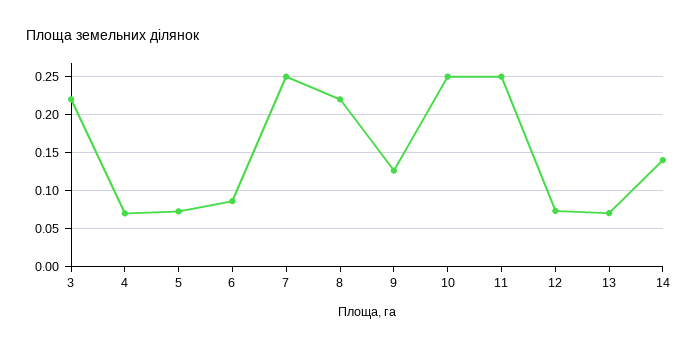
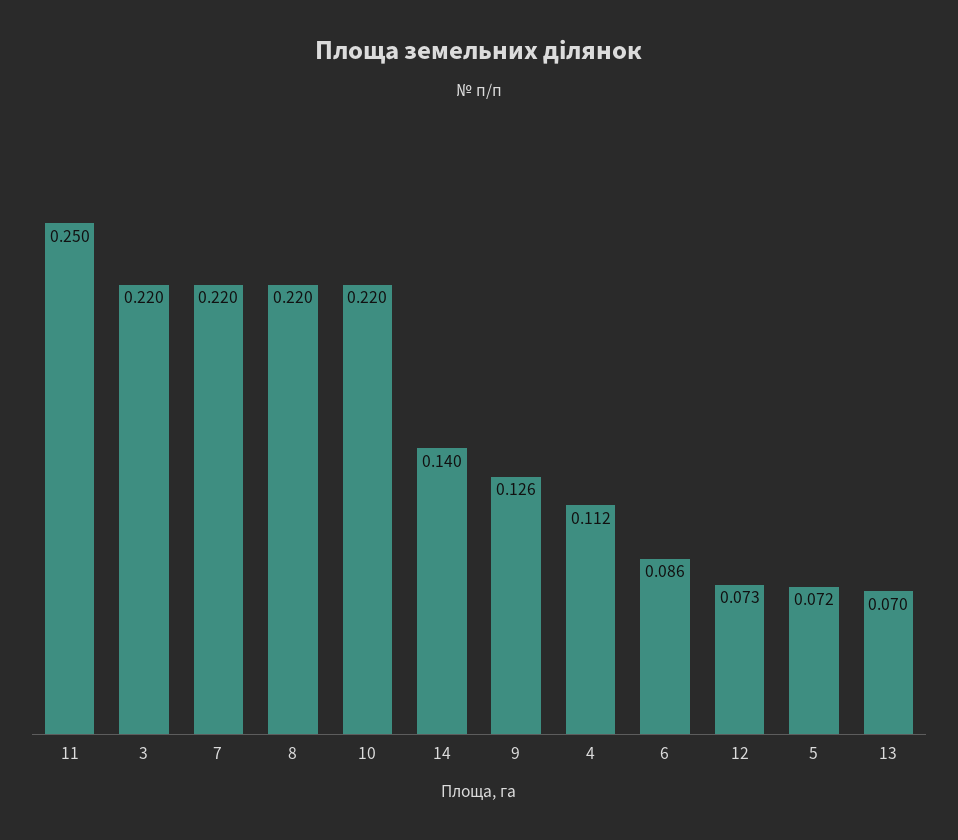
  {
    "3": 0.22,
-   "4": 0.07,
+   "4": 0.112,
    "5": 0.072,
    "6": 0.086,
-   "7": 0.25,
+   "7": 0.22,
    "8": 0.22,
    "9": 0.126,
-   "10": 0.25,
+   "10": 0.22,
    "11": 0.25,
    "12": 0.073,
    "13": 0.07,
    "14": 0.14
  }

